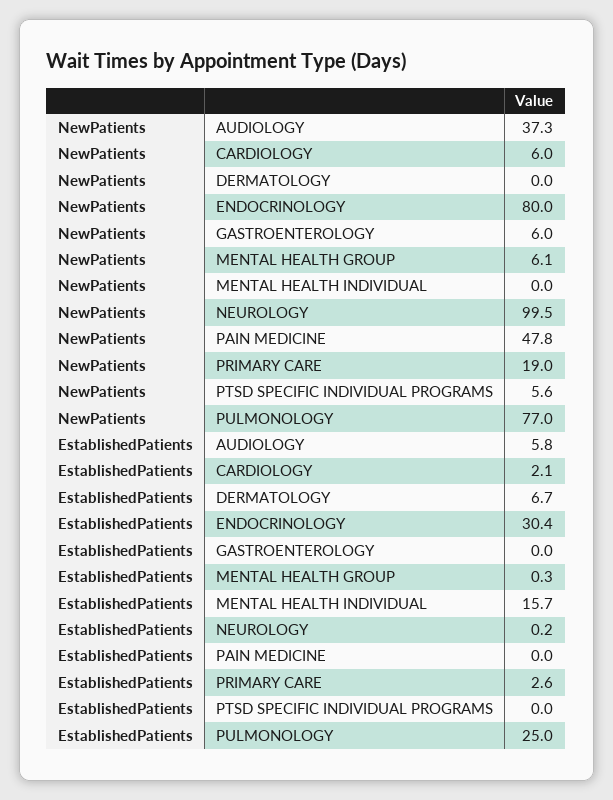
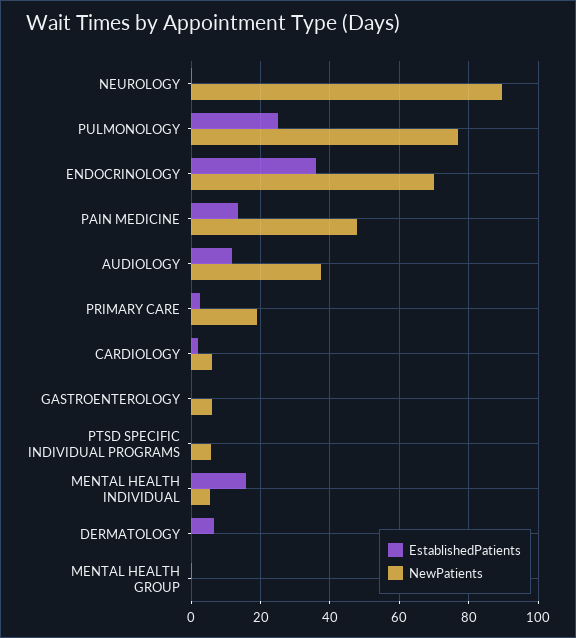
  {
    "NewPatients": {
      "AUDIOLOGY": 37.3,
      "CARDIOLOGY": 6,
      "DERMATOLOGY": 0,
-     "ENDOCRINOLOGY": 80,
+     "ENDOCRINOLOGY": 70,
      "GASTROENTEROLOGY": 6,
-     "MENTAL HEALTH GROUP": 6.1,
+     "MENTAL HEALTH GROUP": 0,
-     "MENTAL HEALTH INDIVIDUAL": 0,
+     "MENTAL HEALTH INDIVIDUAL": 6,
-     "NEUROLOGY": 99.5,
+     "NEUROLOGY": 90,
      "PAIN MEDICINE": 47.8,
      "PRIMARY CARE": 19,
      "PTSD SPECIFIC INDIVIDUAL PROGRAMS": 5.6,
      "PULMONOLOGY": 77
    },
    "EstablishedPatients": {
-     "AUDIOLOGY": 5.8,
+     "AUDIOLOGY": 12,
      "CARDIOLOGY": 2.1,
      "DERMATOLOGY": 6.7,
-     "ENDOCRINOLOGY": 30.4,
+     "ENDOCRINOLOGY": 36,
      "GASTROENTEROLOGY": 0,
      "MENTAL HEALTH GROUP": 0.3,
      "MENTAL HEALTH INDIVIDUAL": 15.7,
      "NEUROLOGY": 0.2,
-     "PAIN MEDICINE": 0,
+     "PAIN MEDICINE": 14,
      "PRIMARY CARE": 2.6,
      "PTSD SPECIFIC INDIVIDUAL PROGRAMS": 0,
      "PULMONOLOGY": 25
    }
  }

